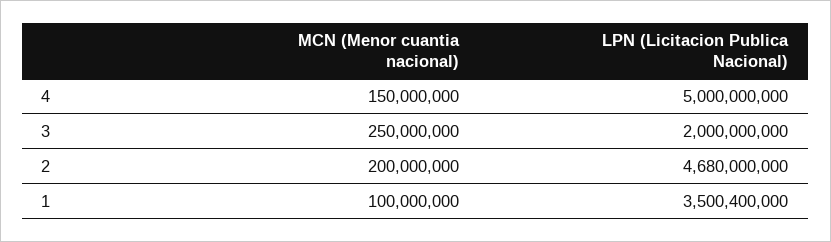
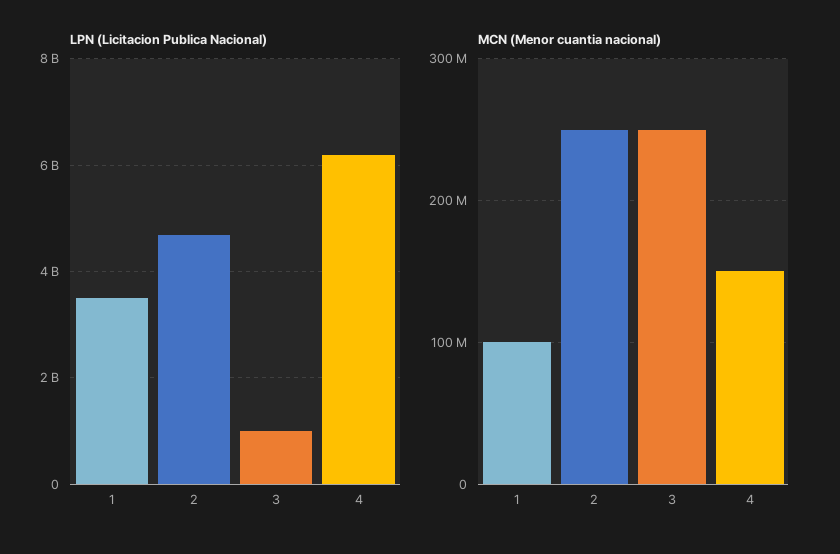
  {
    "MCN (Menor cuantia nacional)": {
      "4": 150000000,
      "3": 250000000,
-     "2": 200000000,
+     "2": 250000000,
      "1": 100000000
    },
    "LPN (Licitacion Publica Nacional)": {
-     "4": 5000000000,
+     "4": 6200000000,
-     "3": 2000000000,
+     "3": 1000000000,
      "2": 4680000000,
      "1": 3500400000
    }
  }

